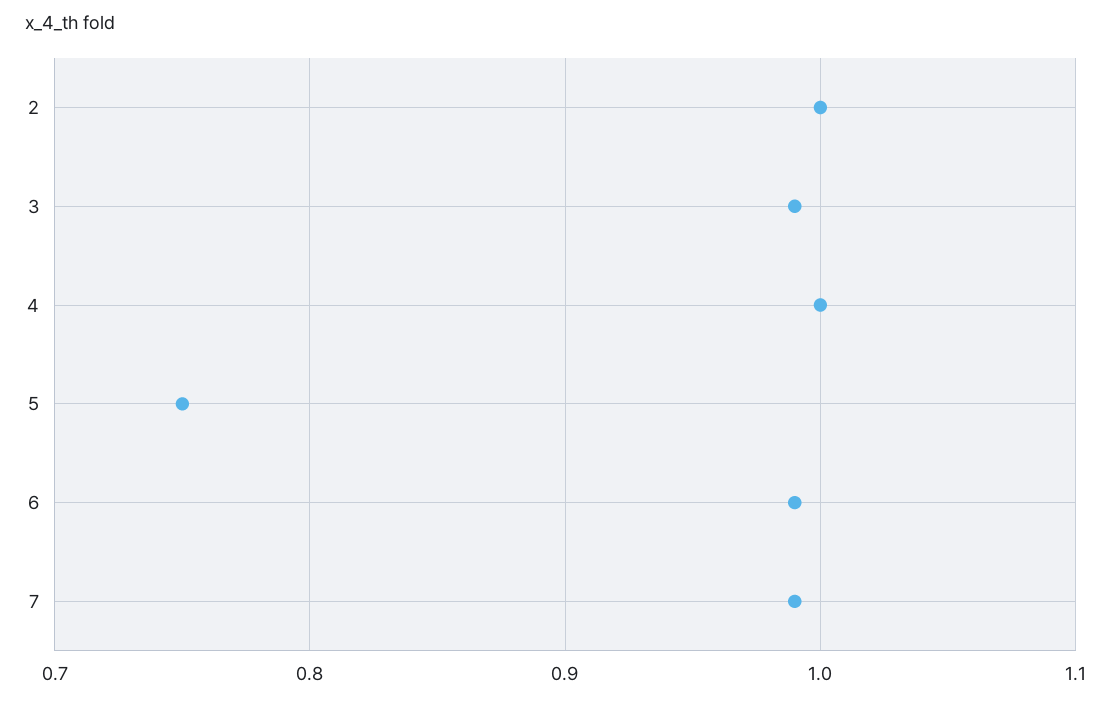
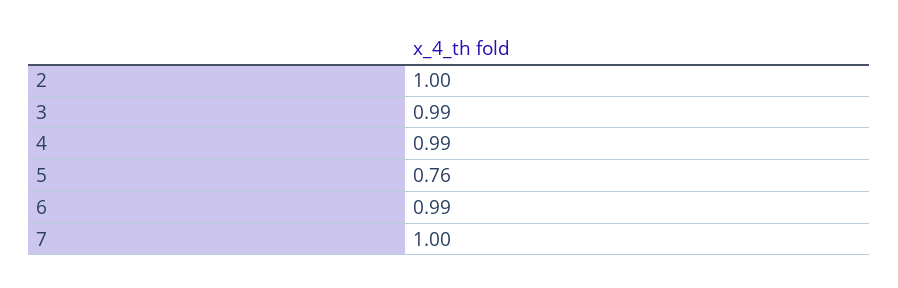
  {
    "2": 1,
    "3": 0.99,
-   "4": 1,
+   "4": 0.99,
-   "5": 0.75,
+   "5": 0.76,
    "6": 0.99,
-   "7": 0.99
+   "7": 1
  }

